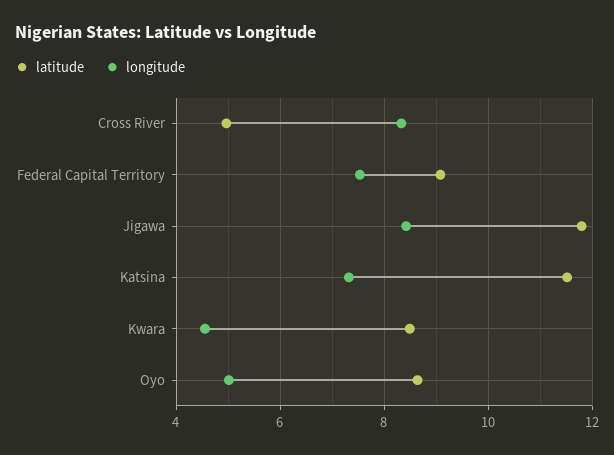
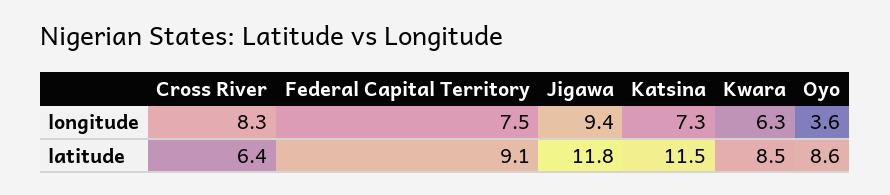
  {
    "latitude": {
-     "Cross River": 5,
+     "Cross River": 6.4,
      "Federal Capital Territory": 9.1,
      "Jigawa": 11.8,
      "Katsina": 11.5,
      "Kwara": 8.5,
      "Oyo": 8.6
    },
    "longitude": {
      "Cross River": 8.3,
      "Federal Capital Territory": 7.5,
-     "Jigawa": 8.4,
+     "Jigawa": 9.4,
      "Katsina": 7.3,
-     "Kwara": 4.6,
+     "Kwara": 6.3,
-     "Oyo": 5
+     "Oyo": 3.6
    }
  }

